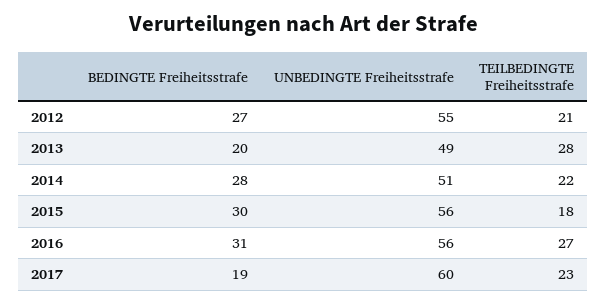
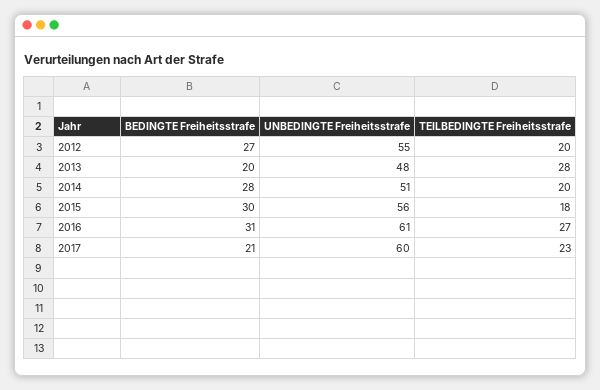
  {
    "BEDINGTE Freiheitsstrafe": {
      "2012": 27,
      "2013": 20,
      "2014": 28,
      "2015": 30,
      "2016": 31,
-     "2017": 19
+     "2017": 21
    },
    "UNBEDINGTE Freiheitsstrafe": {
      "2012": 55,
-     "2013": 49,
+     "2013": 48,
      "2014": 51,
      "2015": 56,
-     "2016": 56,
+     "2016": 61,
      "2017": 60
    },
    "TEILBEDINGTE Freiheitsstrafe": {
-     "2012": 21,
+     "2012": 20,
      "2013": 28,
-     "2014": 22,
+     "2014": 20,
      "2015": 18,
      "2016": 27,
      "2017": 23
    }
  }

